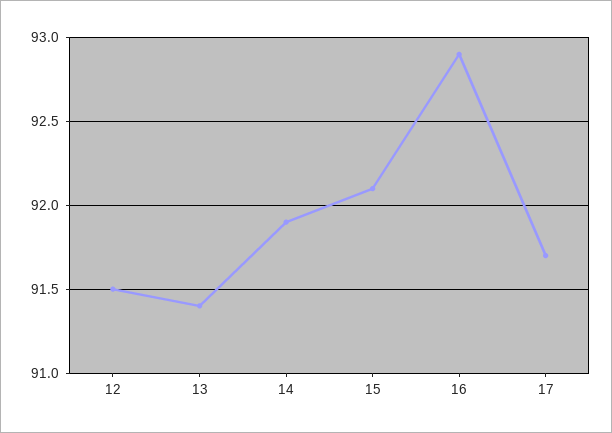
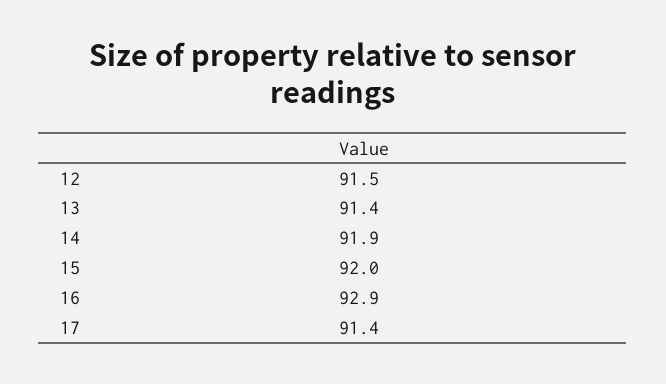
  {
    "12": 91.5,
    "13": 91.4,
    "14": 91.9,
-   "15": 92.1,
+   "15": 92,
    "16": 92.9,
-   "17": 91.7
+   "17": 91.4
  }

